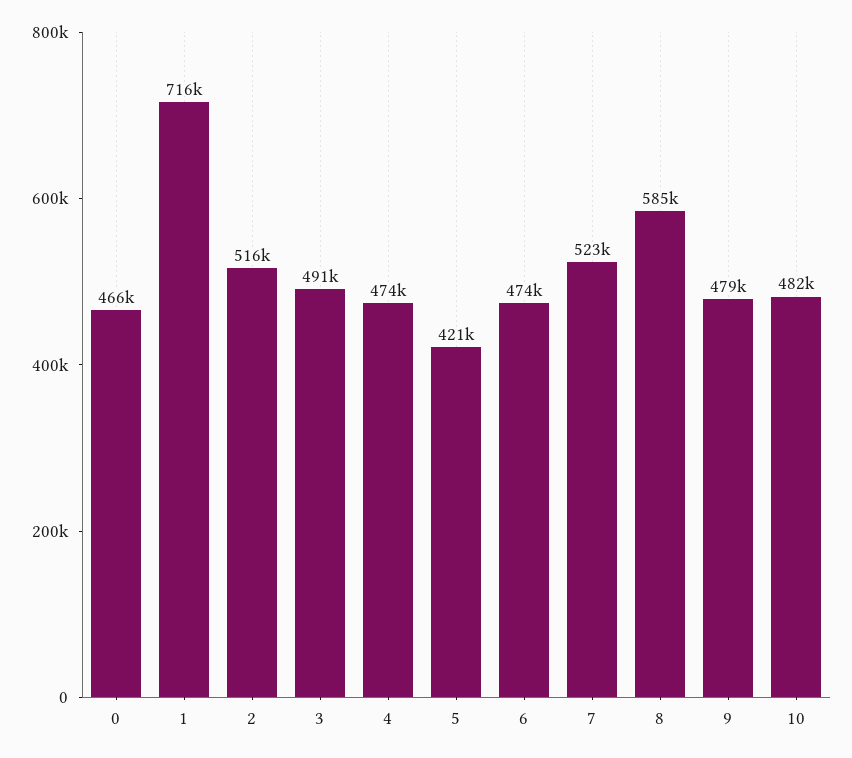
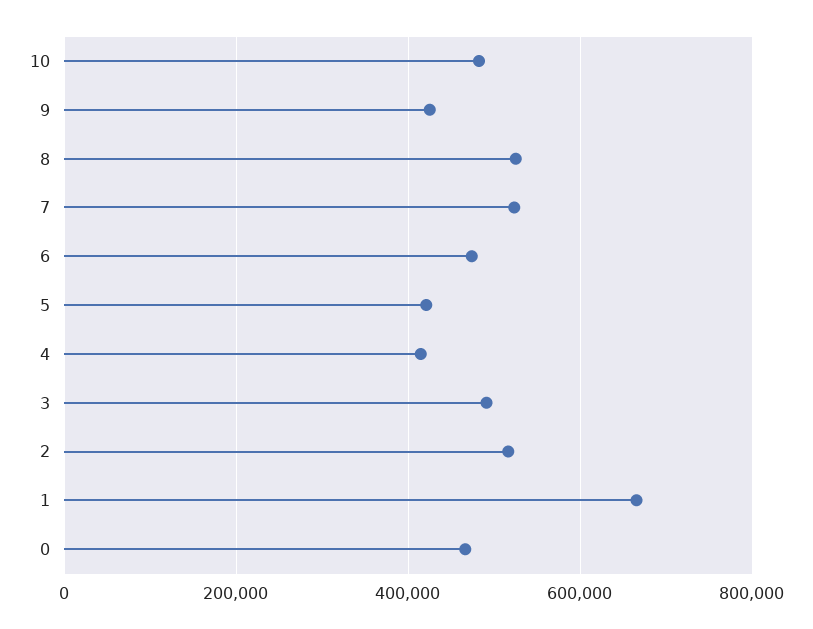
  {
    "0": 466000,
-   "1": 716000,
+   "1": 660000,
    "2": 516000,
    "3": 491000,
-   "4": 474000,
+   "4": 420000,
    "5": 421000,
    "6": 474000,
    "7": 523000,
-   "8": 585000,
+   "8": 520000,
-   "9": 479000,
+   "9": 420000,
    "10": 482000
  }

